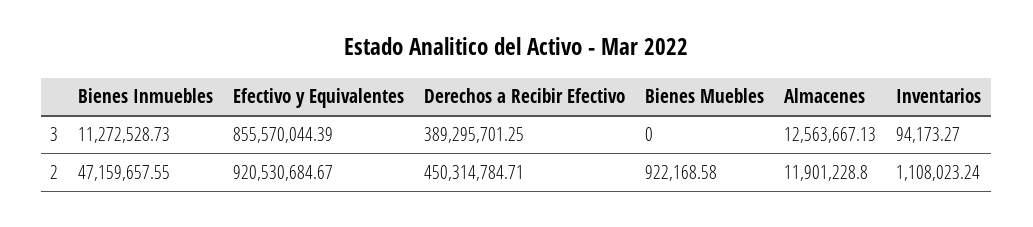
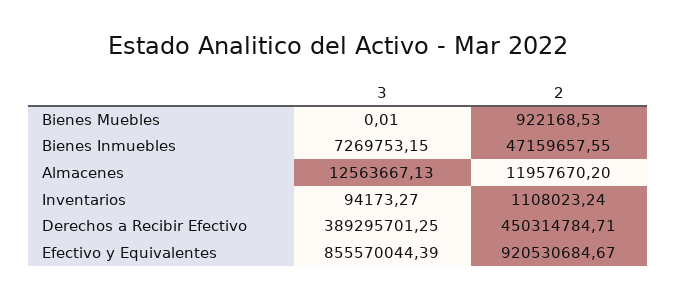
  {
    "Bienes Inmuebles": {
-     "3": 11272528.73,
+     "3": 7269753.15,
      "2": 47159657.55
    },
    "Efectivo y Equivalentes": {
      "3": 855570044.39,
      "2": 920530684.67
    },
    "Derechos a Recibir Efectivo": {
      "3": 389295701.25,
      "2": 450314784.71
    },
    "Bienes Muebles": {
-     "3": 0,
+     "3": 0.01,
-     "2": 922168.58
+     "2": 922168.53
    },
    "Almacenes": {
      "3": 12563667.13,
-     "2": 11901228.8
+     "2": 11957670.2
    },
    "Inventarios": {
      "3": 94173.27,
      "2": 1108023.24
    }
  }

